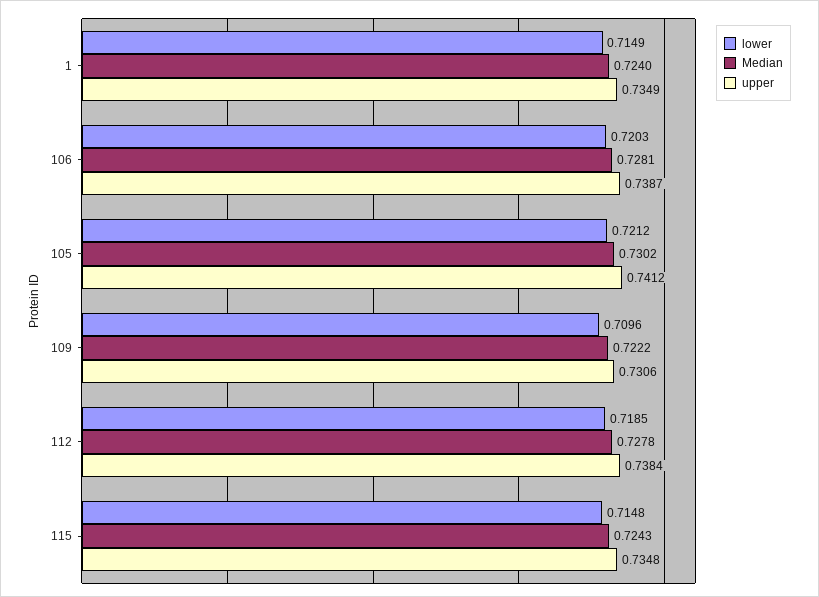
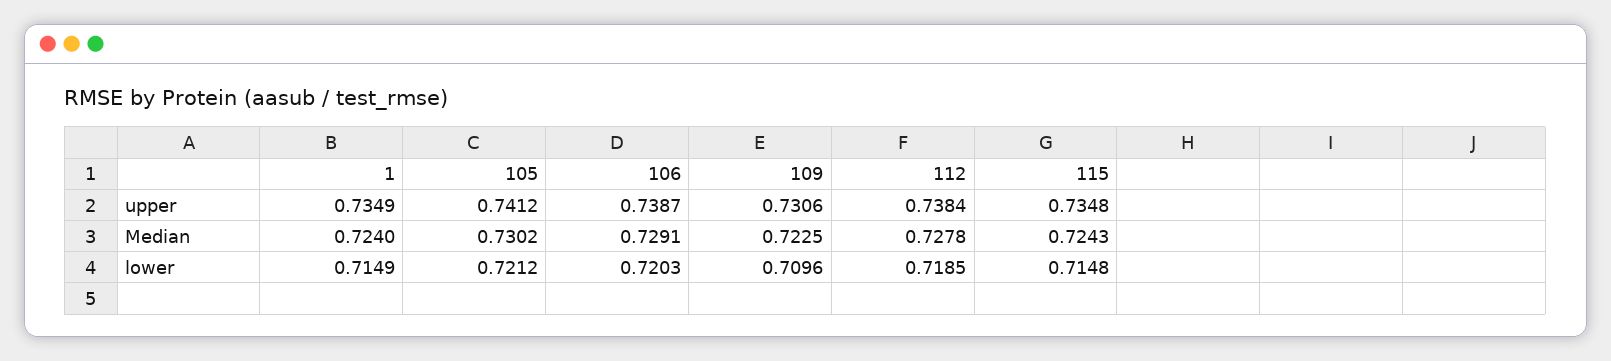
  {
    "lower": {
      "1": 0.7149,
      "106": 0.7203,
      "105": 0.7212,
      "109": 0.7096,
      "112": 0.7185,
      "115": 0.7148
    },
    "Median": {
      "1": 0.724,
-     "106": 0.7281,
+     "106": 0.7291,
      "105": 0.7302,
-     "109": 0.7222,
+     "109": 0.7225,
      "112": 0.7278,
      "115": 0.7243
    },
    "upper": {
      "1": 0.7349,
      "106": 0.7387,
      "105": 0.7412,
      "109": 0.7306,
      "112": 0.7384,
      "115": 0.7348
    }
  }

